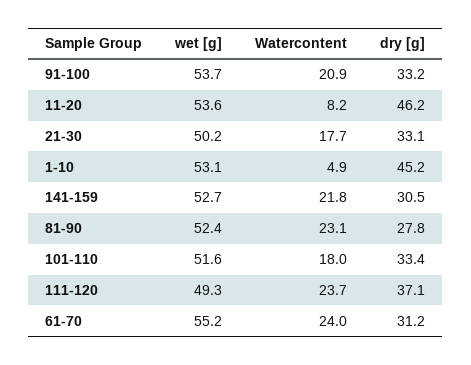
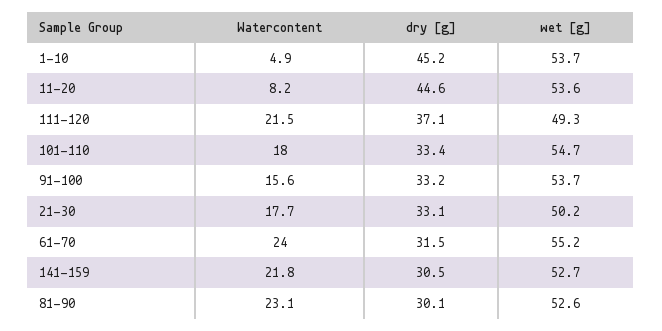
  {
    "wet [g]": {
      "91-100": 53.7,
      "11-20": 53.6,
      "21-30": 50.2,
-     "1-10": 53.1,
+     "1-10": 53.7,
      "141-159": 52.7,
-     "81-90": 52.4,
+     "81-90": 52.6,
-     "101-110": 51.6,
+     "101-110": 54.7,
      "111-120": 49.3,
      "61-70": 55.2
    },
    "Watercontent": {
-     "91-100": 20.9,
+     "91-100": 15.6,
      "11-20": 8.2,
      "21-30": 17.7,
      "1-10": 4.9,
      "141-159": 21.8,
      "81-90": 23.1,
      "101-110": 18,
-     "111-120": 23.7,
+     "111-120": 21.5,
      "61-70": 24
    },
    "dry [g]": {
      "91-100": 33.2,
-     "11-20": 46.2,
+     "11-20": 44.6,
      "21-30": 33.1,
      "1-10": 45.2,
      "141-159": 30.5,
-     "81-90": 27.8,
+     "81-90": 30.1,
      "101-110": 33.4,
      "111-120": 37.1,
-     "61-70": 31.2
+     "61-70": 31.5
    }
  }

